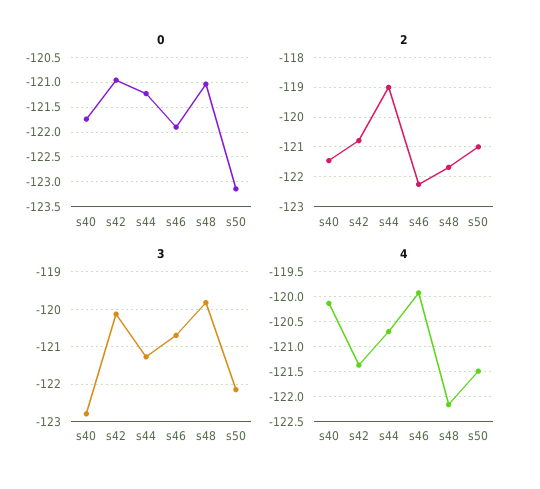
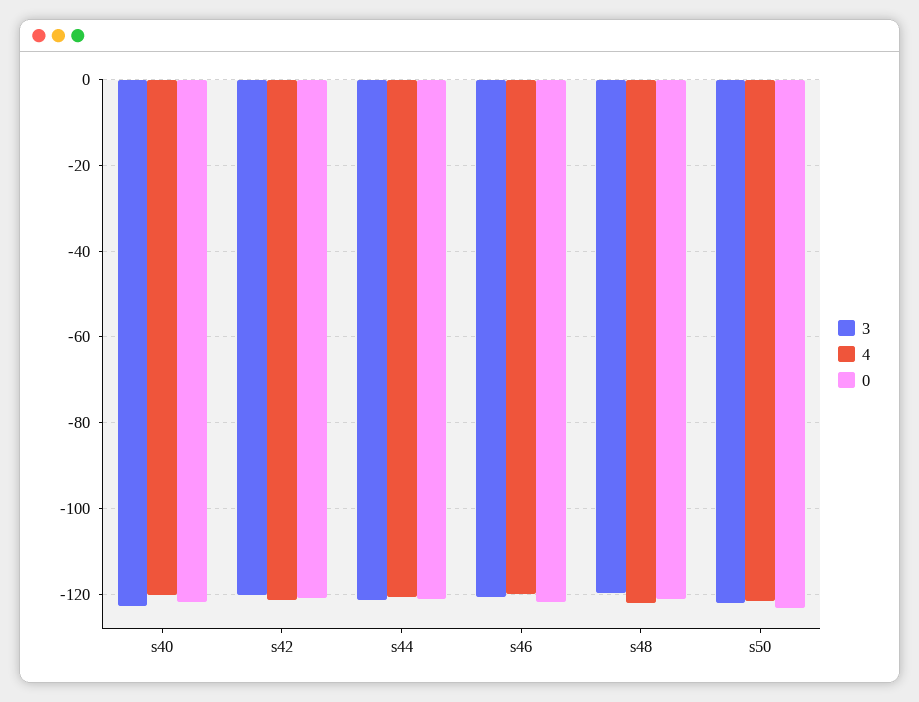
  {
    "0": {
      "s40": -121.75,
      "s42": -121,
      "s44": -121.25,
      "s46": -122,
      "s48": -121,
      "s50": -123.25
    },
-   "2": {
-     "s40": -121.5,
-     "s42": -120.75,
-     "s44": -119,
-     "s46": -122.25,
-     "s48": -121.75,
-     "s50": -121
-   },
    "3": {
      "s40": -122.8,
      "s42": -120.2,
      "s44": -121.2,
      "s46": -120.8,
      "s48": -119.8,
      "s50": -122.2
    },
    "4": {
      "s40": -120.25,
      "s42": -121.25,
      "s44": -120.75,
      "s46": -120,
      "s48": -122.25,
      "s50": -121.5
    }
  }

